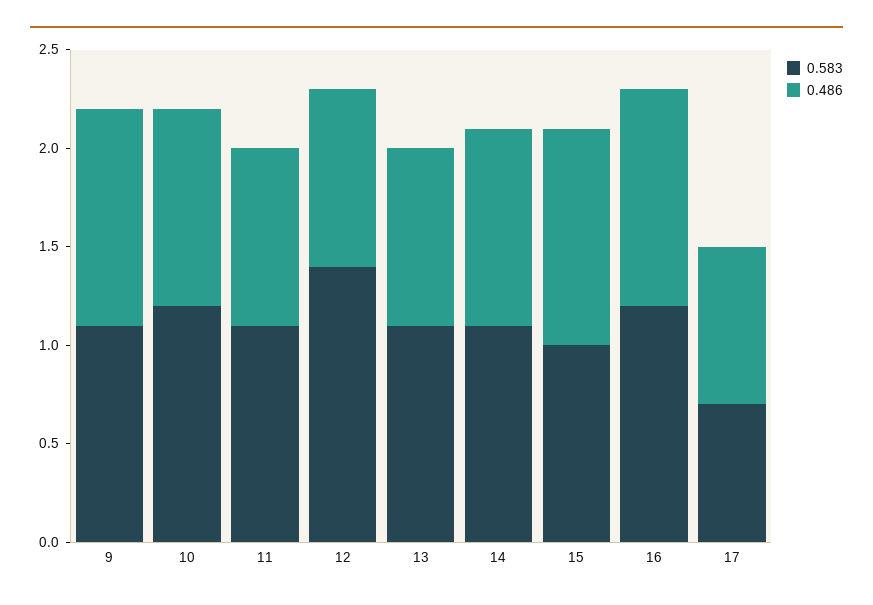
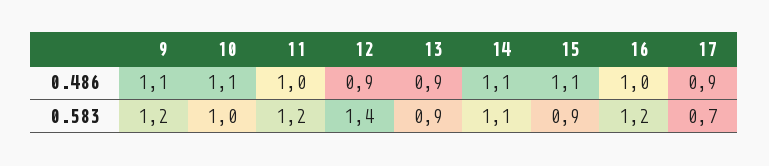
  {
    "0.583": {
-     "9": 1.1,
+     "9": 1.2,
-     "10": 1.2,
+     "10": 1,
-     "11": 1.1,
+     "11": 1.2,
      "12": 1.4,
-     "13": 1.1,
+     "13": 0.9,
      "14": 1.1,
-     "15": 1,
+     "15": 0.9,
      "16": 1.2,
      "17": 0.7
    },
    "0.486": {
      "9": 1.1,
-     "10": 1,
+     "10": 1.1,
-     "11": 0.9,
+     "11": 1,
      "12": 0.9,
      "13": 0.9,
-     "14": 1,
+     "14": 1.1,
      "15": 1.1,
-     "16": 1.1,
+     "16": 1,
-     "17": 0.8
+     "17": 0.9
    }
  }

